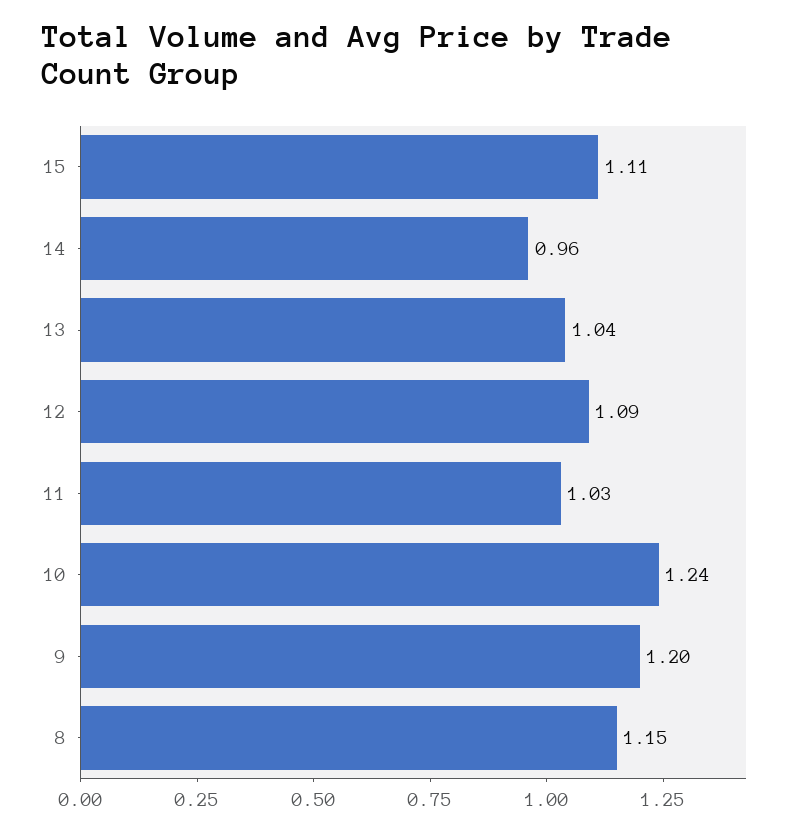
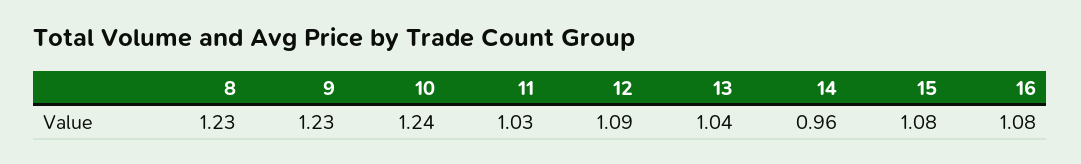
  {
-   "15": 1.11,
+   "15": 1.08,
    "14": 0.96,
    "13": 1.04,
    "12": 1.09,
    "11": 1.03,
    "10": 1.24,
-   "9": 1.2,
+   "9": 1.23,
-   "8": 1.15
+   "8": 1.23,
+   "16": 1.08
  }

